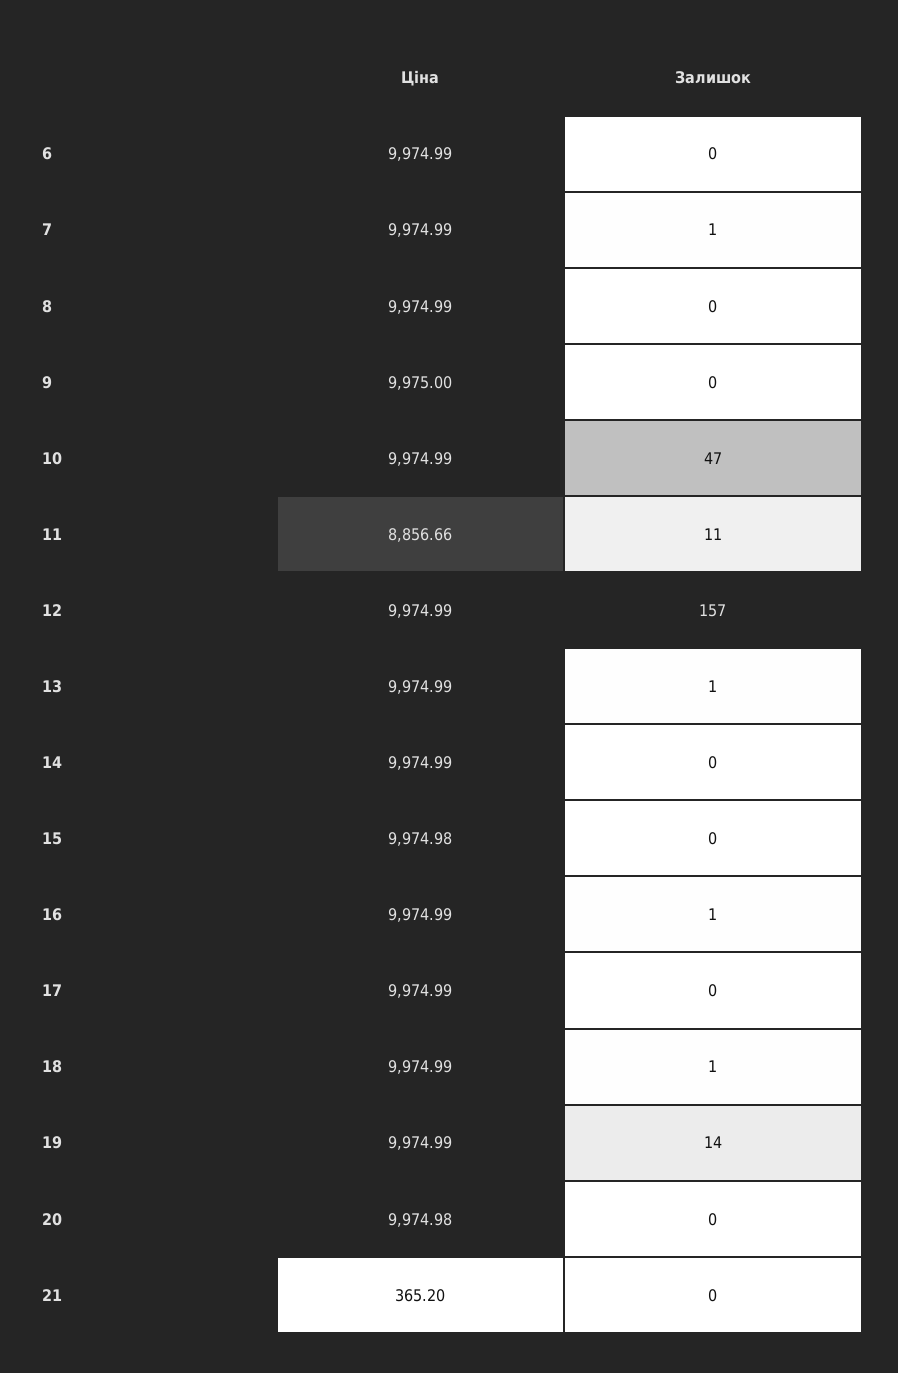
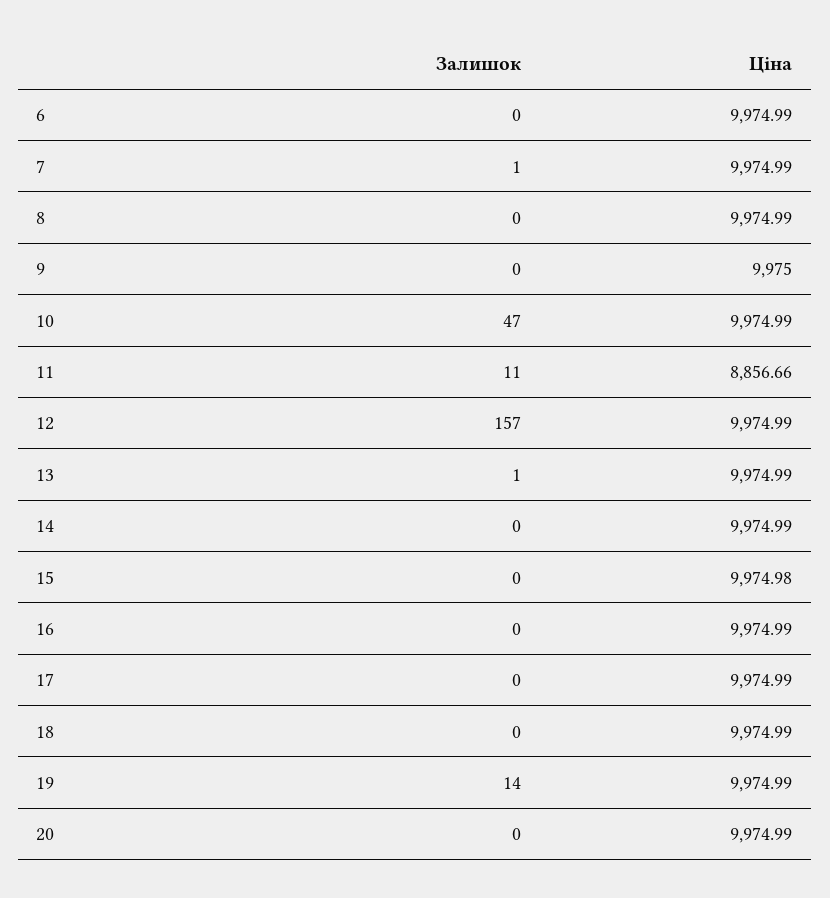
  {
    "Ціна": {
      "6": 9974.99,
      "7": 9974.99,
      "8": 9974.99,
      "9": 9975,
      "10": 9974.99,
      "11": 8856.66,
      "12": 9974.99,
      "13": 9974.99,
      "14": 9974.99,
      "15": 9974.98,
      "16": 9974.99,
      "17": 9974.99,
      "18": 9974.99,
      "19": 9974.99,
-     "20": 9974.98,
+     "20": 9974.99
-     "21": 365.2
    },
    "Залишок": {
      "6": 0,
      "7": 1,
      "8": 0,
      "9": 0,
      "10": 47,
      "11": 11,
      "12": 157,
      "13": 1,
      "14": 0,
      "15": 0,
-     "16": 1,
+     "16": 0,
      "17": 0,
-     "18": 1,
+     "18": 0,
      "19": 14,
-     "20": 0,
+     "20": 0
-     "21": 0
    }
  }

